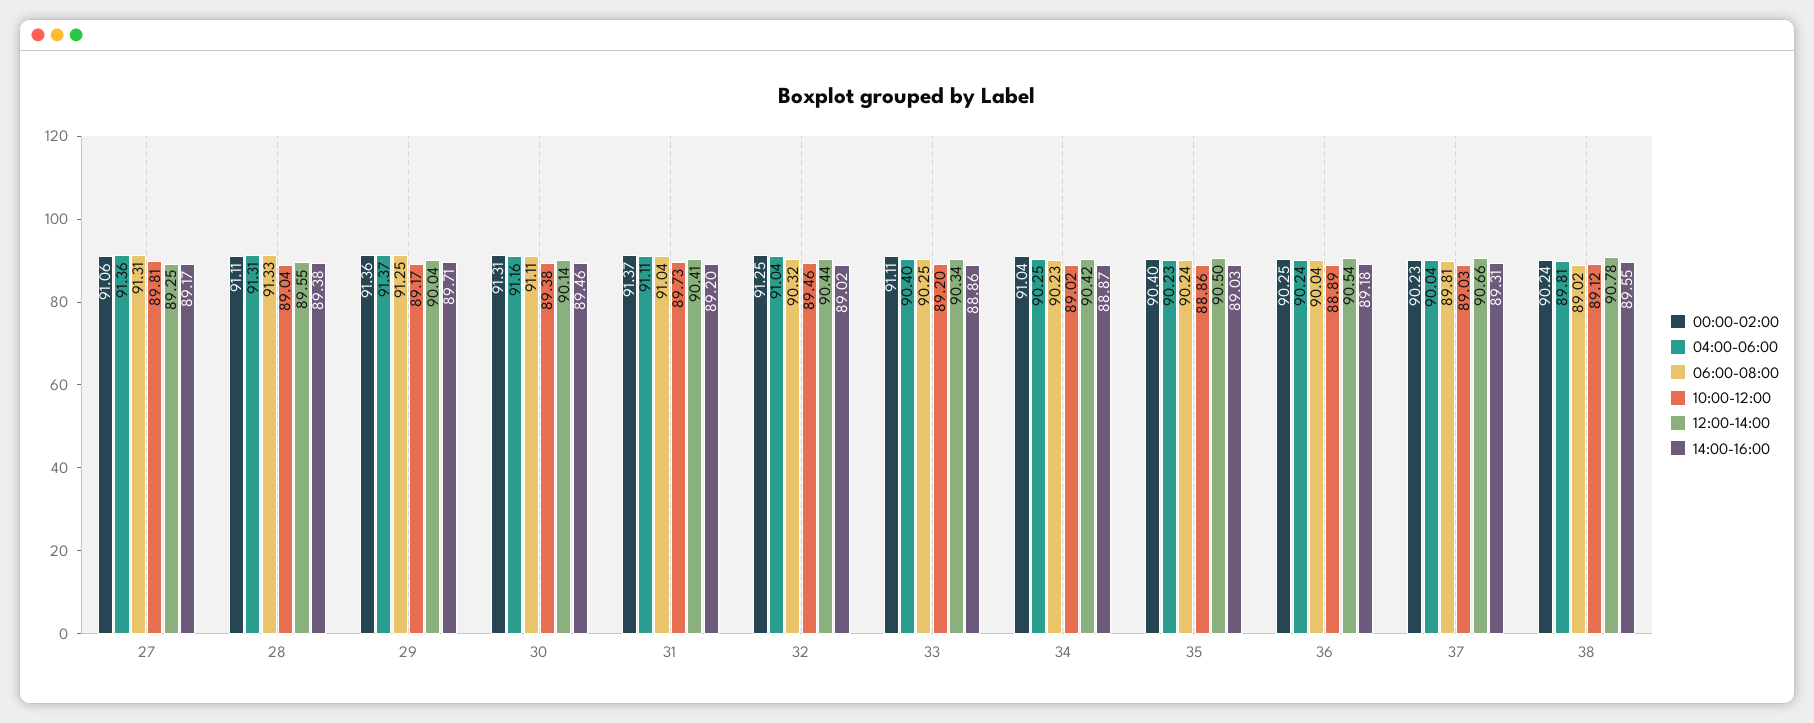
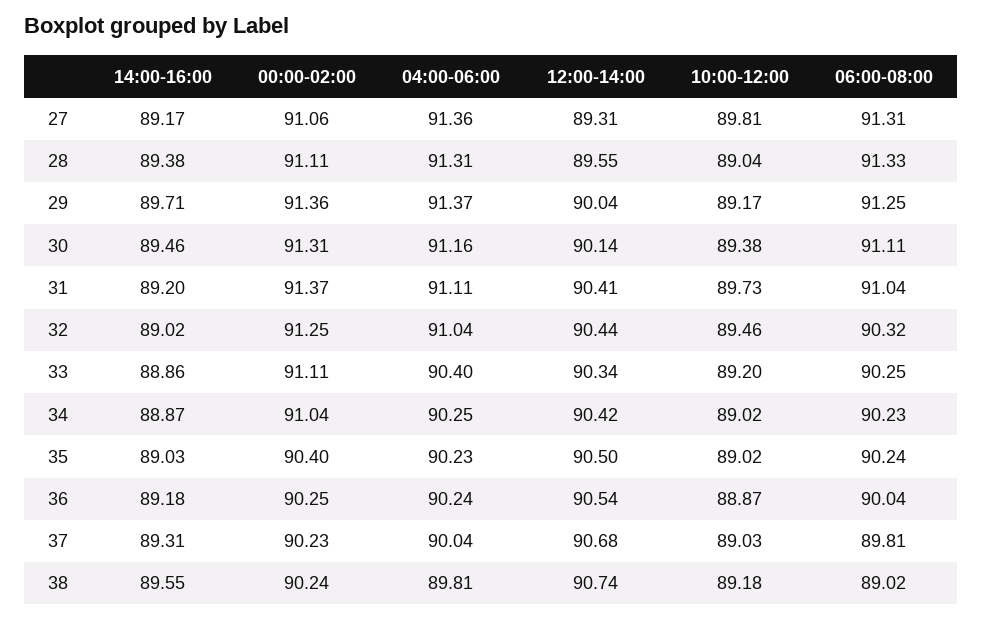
  {
    "00:00-02:00": {
      "27": 91.06,
      "28": 91.11,
      "29": 91.36,
      "30": 91.31,
      "31": 91.37,
      "32": 91.25,
      "33": 91.11,
      "34": 91.04,
      "35": 90.4,
      "36": 90.25,
      "37": 90.23,
      "38": 90.24
    },
    "04:00-06:00": {
      "27": 91.36,
      "28": 91.31,
      "29": 91.37,
      "30": 91.16,
      "31": 91.11,
      "32": 91.04,
      "33": 90.4,
      "34": 90.25,
      "35": 90.23,
      "36": 90.24,
      "37": 90.04,
      "38": 89.81
    },
    "06:00-08:00": {
      "27": 91.31,
      "28": 91.33,
      "29": 91.25,
      "30": 91.11,
      "31": 91.04,
      "32": 90.32,
      "33": 90.25,
      "34": 90.23,
      "35": 90.24,
      "36": 90.04,
      "37": 89.81,
      "38": 89.02
    },
    "10:00-12:00": {
      "27": 89.81,
      "28": 89.04,
      "29": 89.17,
      "30": 89.38,
      "31": 89.73,
      "32": 89.46,
      "33": 89.2,
      "34": 89.02,
-     "35": 88.86,
+     "35": 89.02,
-     "36": 88.89,
+     "36": 88.87,
      "37": 89.03,
-     "38": 89.12
+     "38": 89.18
    },
    "12:00-14:00": {
-     "27": 89.25,
+     "27": 89.31,
      "28": 89.55,
      "29": 90.04,
      "30": 90.14,
      "31": 90.41,
      "32": 90.44,
      "33": 90.34,
      "34": 90.42,
      "35": 90.5,
      "36": 90.54,
-     "37": 90.66,
+     "37": 90.68,
-     "38": 90.78
+     "38": 90.74
    },
    "14:00-16:00": {
      "27": 89.17,
      "28": 89.38,
      "29": 89.71,
      "30": 89.46,
      "31": 89.2,
      "32": 89.02,
      "33": 88.86,
      "34": 88.87,
      "35": 89.03,
      "36": 89.18,
      "37": 89.31,
      "38": 89.55
    }
  }

